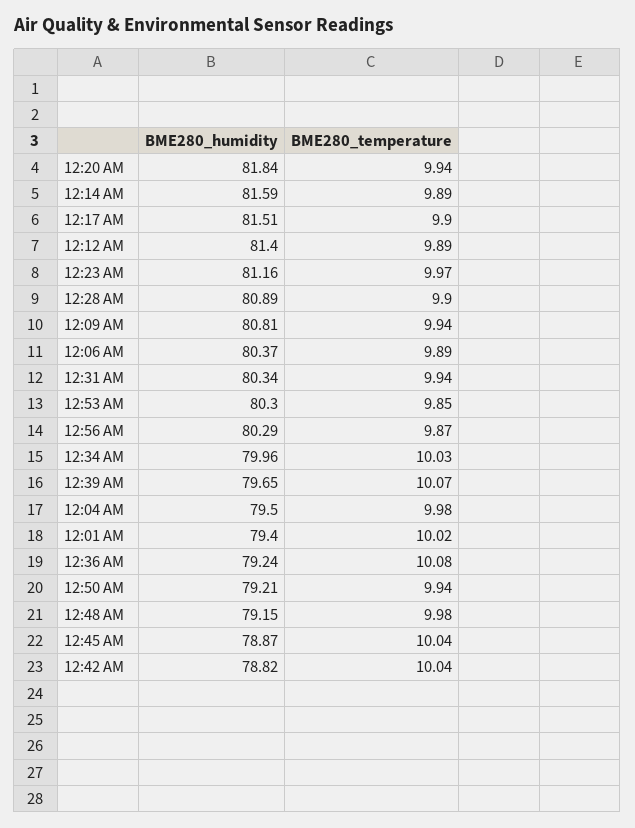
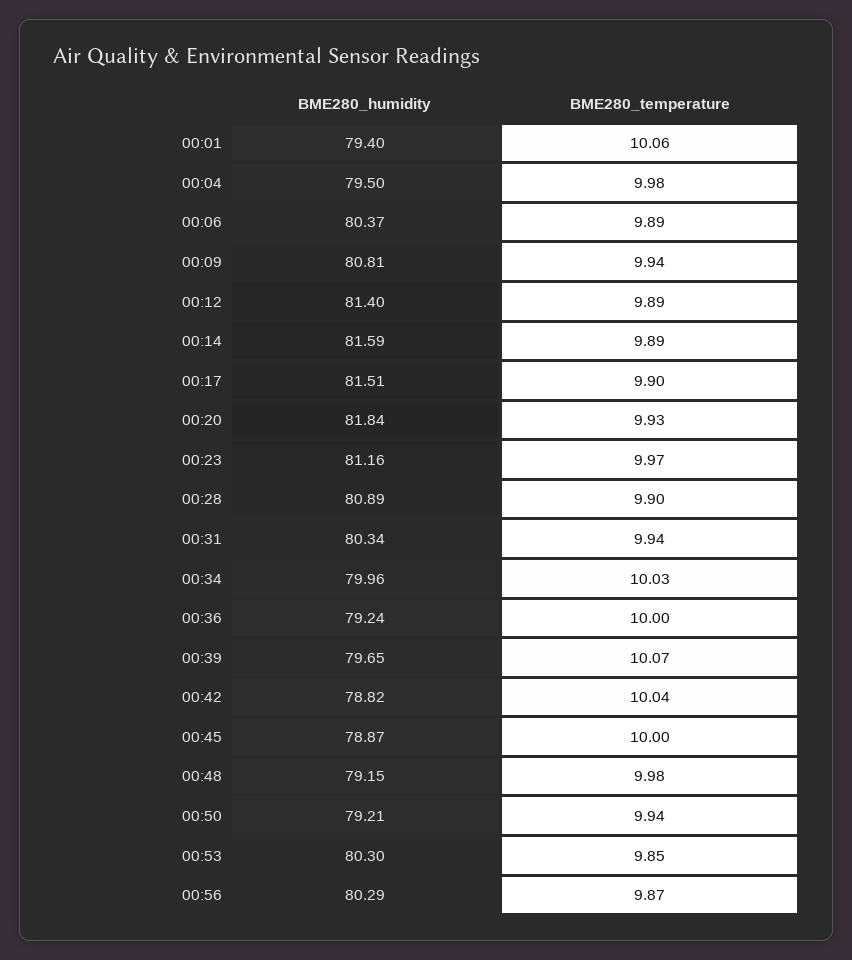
  {
    "BME280_humidity": {
      "12:20 AM": 81.84,
      "12:14 AM": 81.59,
      "12:17 AM": 81.51,
      "12:12 AM": 81.4,
      "12:23 AM": 81.16,
      "12:28 AM": 80.89,
      "12:09 AM": 80.81,
      "12:06 AM": 80.37,
      "12:31 AM": 80.34,
      "12:53 AM": 80.3,
      "12:56 AM": 80.29,
      "12:34 AM": 79.96,
      "12:39 AM": 79.65,
      "12:04 AM": 79.5,
      "12:01 AM": 79.4,
      "12:36 AM": 79.24,
      "12:50 AM": 79.21,
      "12:48 AM": 79.15,
      "12:45 AM": 78.87,
      "12:42 AM": 78.82
    },
    "BME280_temperature": {
-     "12:20 AM": 9.94,
+     "12:20 AM": 9.93,
      "12:14 AM": 9.89,
      "12:17 AM": 9.9,
      "12:12 AM": 9.89,
      "12:23 AM": 9.97,
      "12:28 AM": 9.9,
      "12:09 AM": 9.94,
      "12:06 AM": 9.89,
      "12:31 AM": 9.94,
      "12:53 AM": 9.85,
      "12:56 AM": 9.87,
      "12:34 AM": 10.03,
      "12:39 AM": 10.07,
      "12:04 AM": 9.98,
-     "12:01 AM": 10.02,
+     "12:01 AM": 10.06,
-     "12:36 AM": 10.08,
+     "12:36 AM": 10,
      "12:50 AM": 9.94,
      "12:48 AM": 9.98,
-     "12:45 AM": 10.04,
+     "12:45 AM": 10,
      "12:42 AM": 10.04
    }
  }

